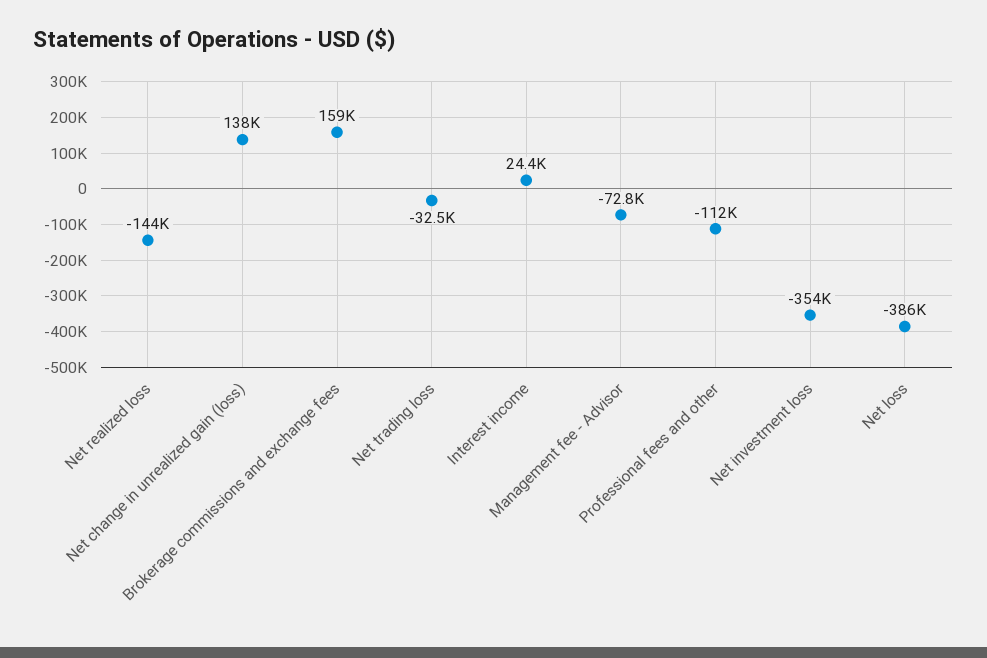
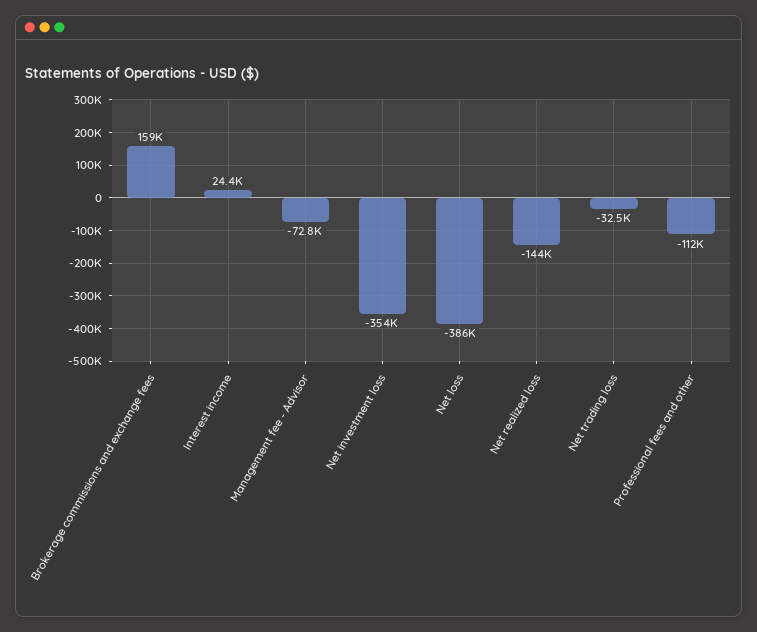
  {
    "Net realized loss": -144000,
-   "Net change in unrealized gain (loss)": 138000,
    "Brokerage commissions and exchange fees": 159000,
    "Net trading loss": -32500,
    "Interest income": 24400,
    "Management fee - Advisor": -72800,
    "Professional fees and other": -112000,
    "Net investment loss": -354000,
    "Net loss": -386000
  }

